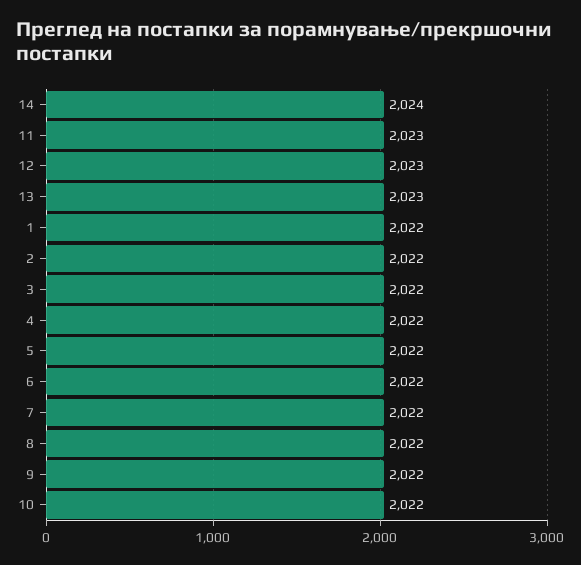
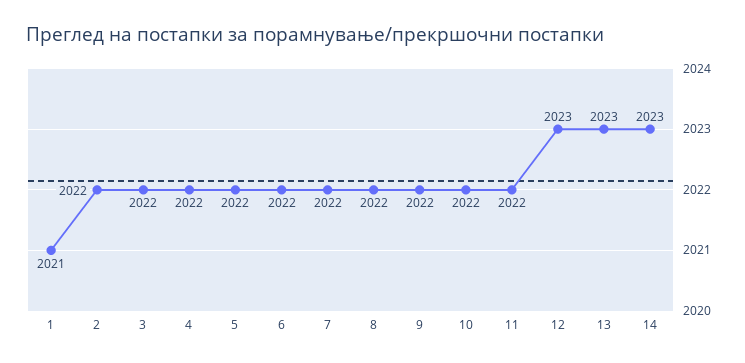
  {
-   "14": 2024,
+   "14": 2023,
-   "11": 2023,
+   "11": 2022,
    "12": 2023,
    "13": 2023,
-   "1": 2022,
+   "1": 2021,
    "2": 2022,
    "3": 2022,
    "4": 2022,
    "5": 2022,
    "6": 2022,
    "7": 2022,
    "8": 2022,
    "9": 2022,
    "10": 2022
  }

